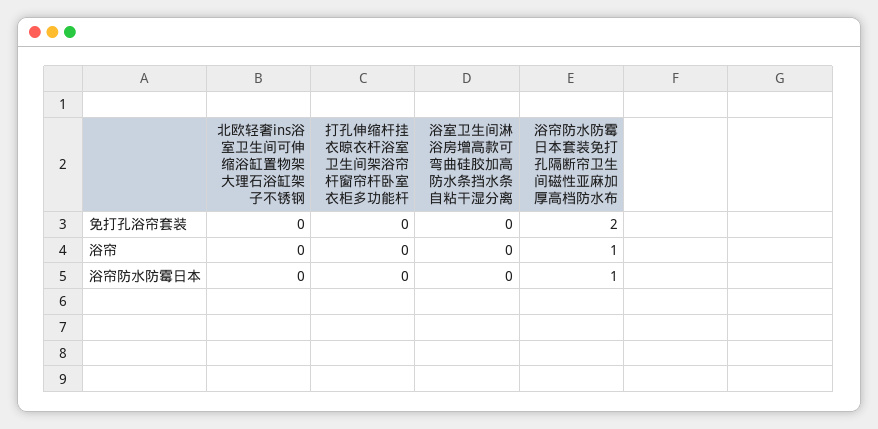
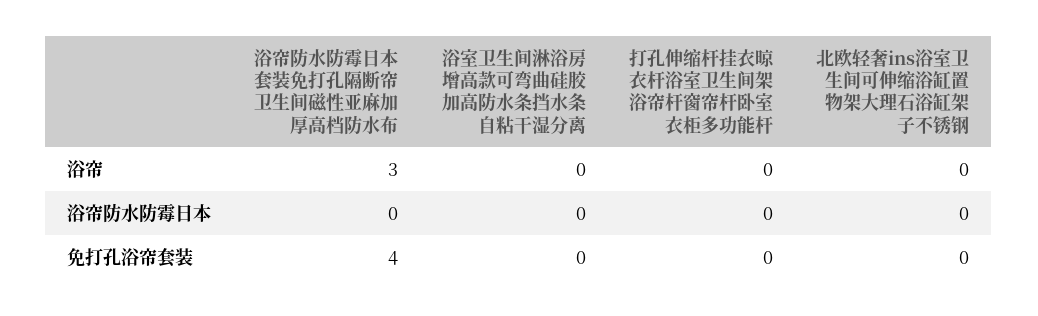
  {
    "北欧轻奢ins浴室卫生间可伸缩浴缸置物架大理石浴缸架子不锈钢": {
      "免打孔浴帘套装": 0,
      "浴帘": 0,
      "浴帘防水防霉日本": 0
    },
    "打孔伸缩杆挂衣晾衣杆浴室卫生间架浴帘杆窗帘杆卧室衣柜多功能杆": {
      "免打孔浴帘套装": 0,
      "浴帘": 0,
      "浴帘防水防霉日本": 0
    },
    "浴室卫生间淋浴房增高款可弯曲硅胶加高防水条挡水条自粘干湿分离": {
      "免打孔浴帘套装": 0,
      "浴帘": 0,
      "浴帘防水防霉日本": 0
    },
    "浴帘防水防霉日本套装免打孔隔断帘卫生间磁性亚麻加厚高档防水布": {
-     "免打孔浴帘套装": 2,
+     "免打孔浴帘套装": 4,
-     "浴帘": 1,
+     "浴帘": 3,
-     "浴帘防水防霉日本": 1
+     "浴帘防水防霉日本": 0
    }
  }

